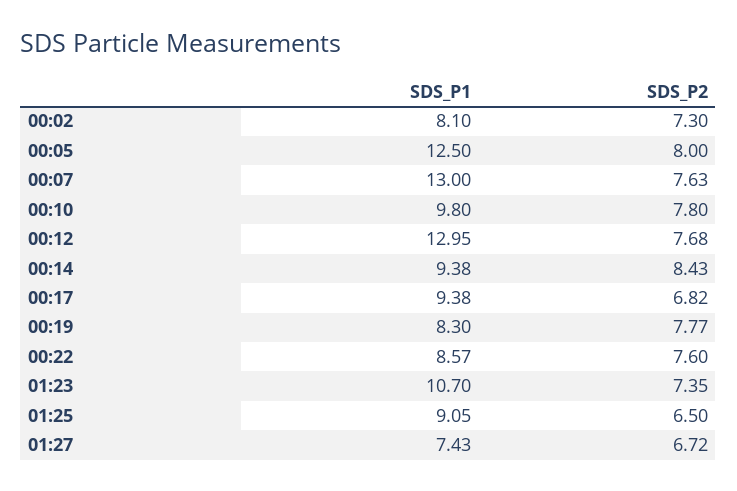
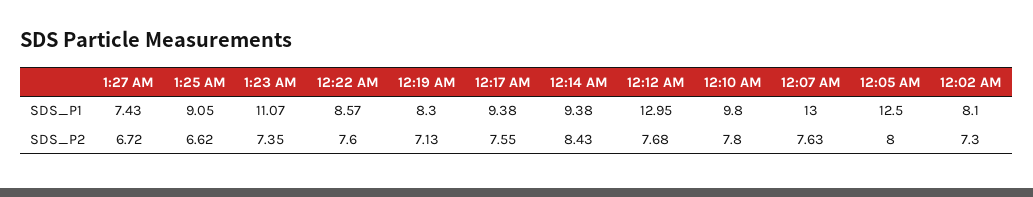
  {
    "SDS_P1": {
      "00:02": 8.1,
      "00:05": 12.5,
      "00:07": 13,
      "00:10": 9.8,
      "00:12": 12.95,
      "00:14": 9.38,
      "00:17": 9.38,
      "00:19": 8.3,
      "00:22": 8.57,
-     "01:23": 10.7,
+     "01:23": 11.07,
      "01:25": 9.05,
      "01:27": 7.43
    },
    "SDS_P2": {
      "00:02": 7.3,
      "00:05": 8,
      "00:07": 7.63,
      "00:10": 7.8,
      "00:12": 7.68,
      "00:14": 8.43,
-     "00:17": 6.82,
+     "00:17": 7.55,
-     "00:19": 7.77,
+     "00:19": 7.13,
      "00:22": 7.6,
      "01:23": 7.35,
-     "01:25": 6.5,
+     "01:25": 6.62,
      "01:27": 6.72
    }
  }

